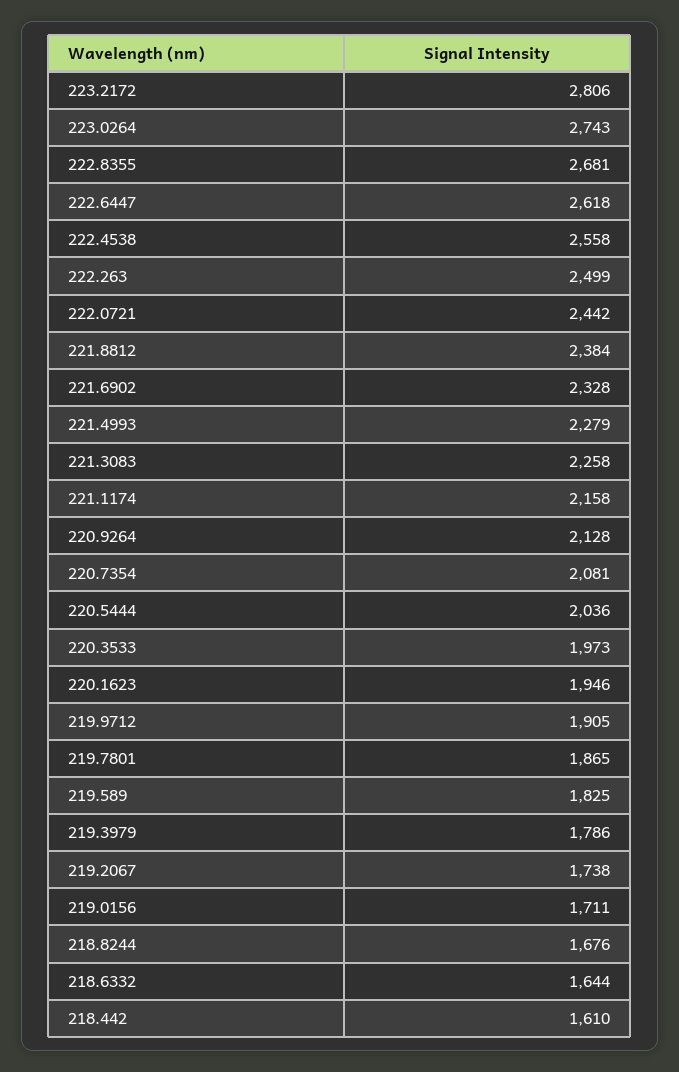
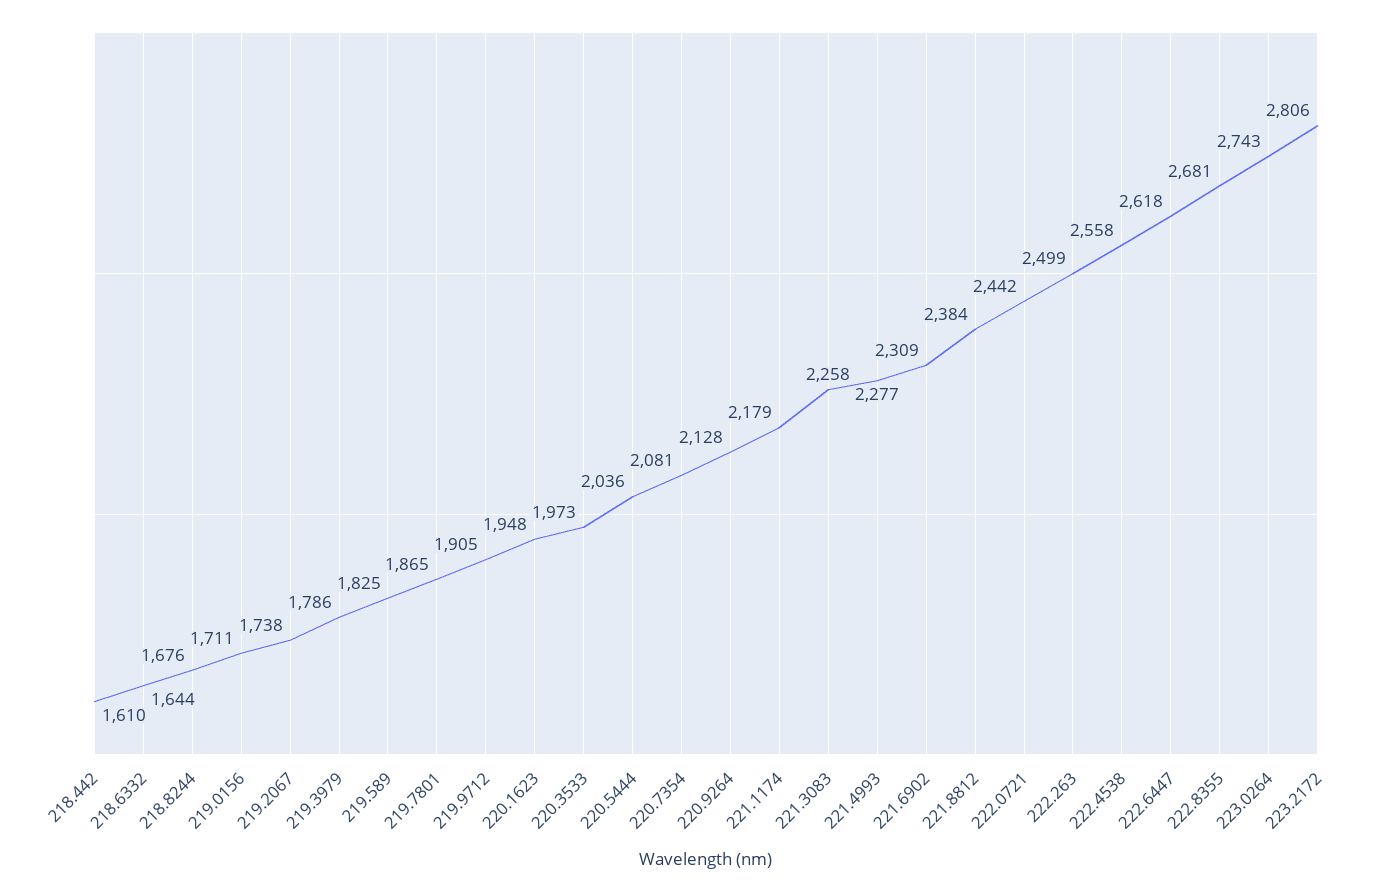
  {
    "223.2172": 2806,
    "223.0264": 2743,
    "222.8355": 2681,
    "222.6447": 2618,
    "222.4538": 2558,
    "222.263": 2499,
    "222.0721": 2442,
    "221.8812": 2384,
-   "221.6902": 2328,
+   "221.6902": 2309,
-   "221.4993": 2279,
+   "221.4993": 2277,
    "221.3083": 2258,
-   "221.1174": 2158,
+   "221.1174": 2179,
    "220.9264": 2128,
    "220.7354": 2081,
    "220.5444": 2036,
    "220.3533": 1973,
-   "220.1623": 1946,
+   "220.1623": 1948,
    "219.9712": 1905,
    "219.7801": 1865,
    "219.589": 1825,
    "219.3979": 1786,
    "219.2067": 1738,
    "219.0156": 1711,
    "218.8244": 1676,
    "218.6332": 1644,
    "218.442": 1610
  }

